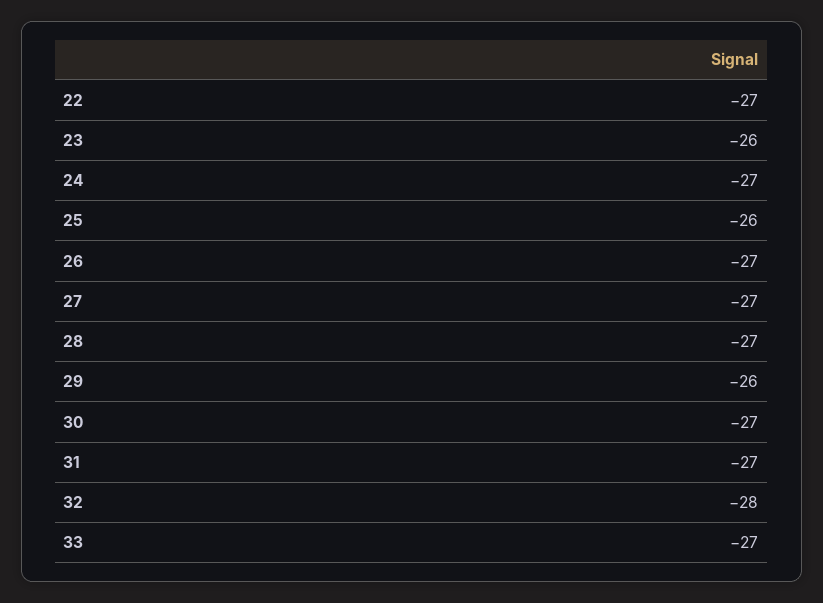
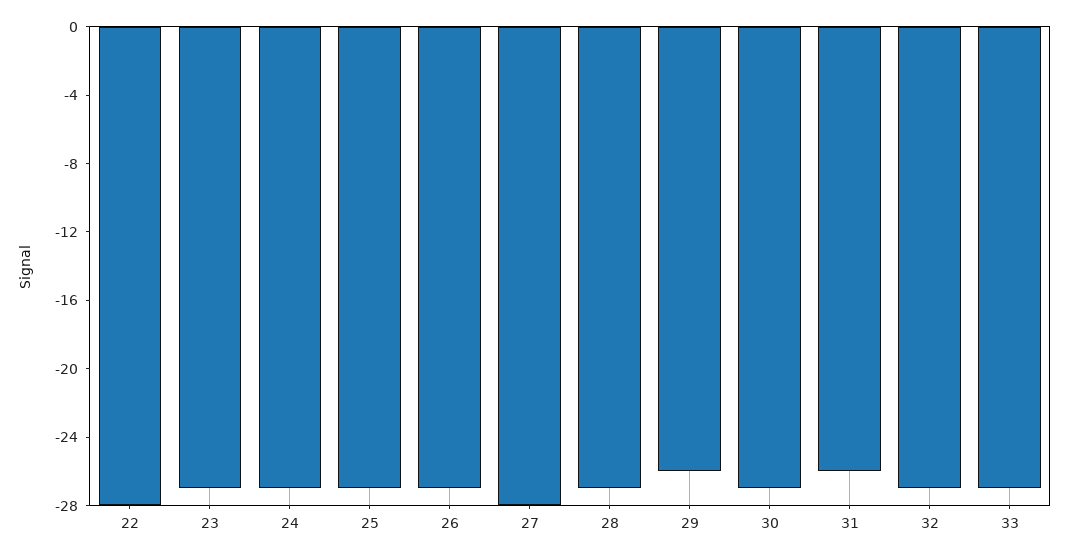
  {
-   "22": -27,
+   "22": -28,
-   "23": -26,
+   "23": -27,
    "24": -27,
-   "25": -26,
+   "25": -27,
    "26": -27,
-   "27": -27,
+   "27": -28,
    "28": -27,
    "29": -26,
    "30": -27,
-   "31": -27,
+   "31": -26,
-   "32": -28,
+   "32": -27,
    "33": -27
  }

